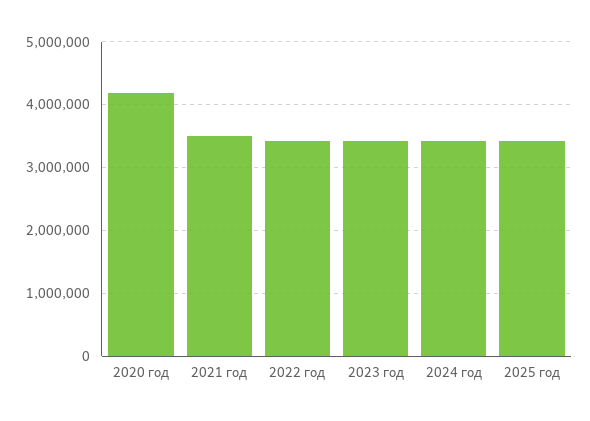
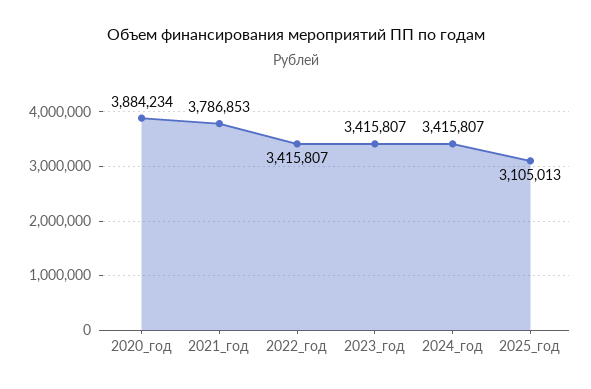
  {
-   "2020 год": 4200000,
+   "2020 год": 3884234,
-   "2021 год": 3500000,
+   "2021 год": 3786853,
    "2022 год": 3415807,
    "2023 год": 3415807,
    "2024 год": 3415807,
-   "2025 год": 3400000
+   "2025 год": 3105013
  }

